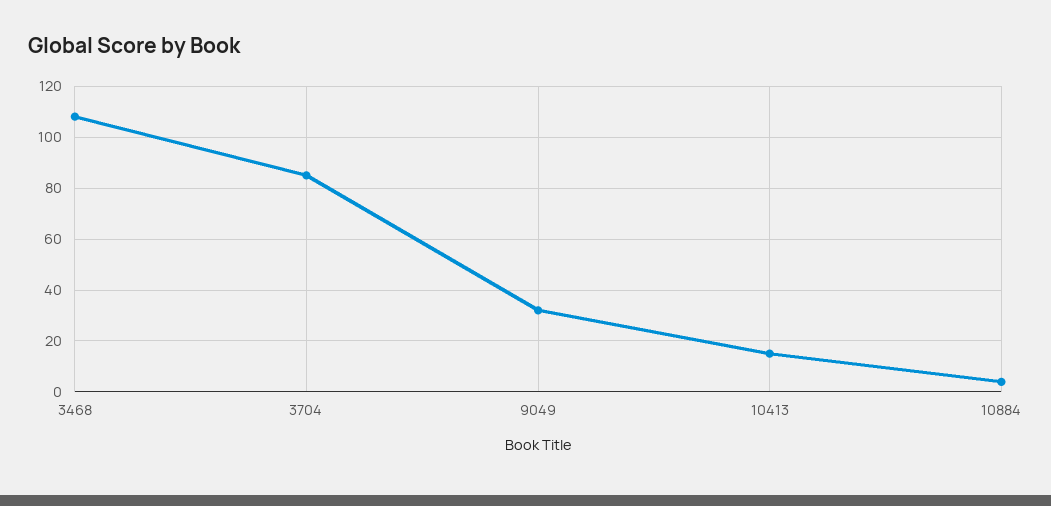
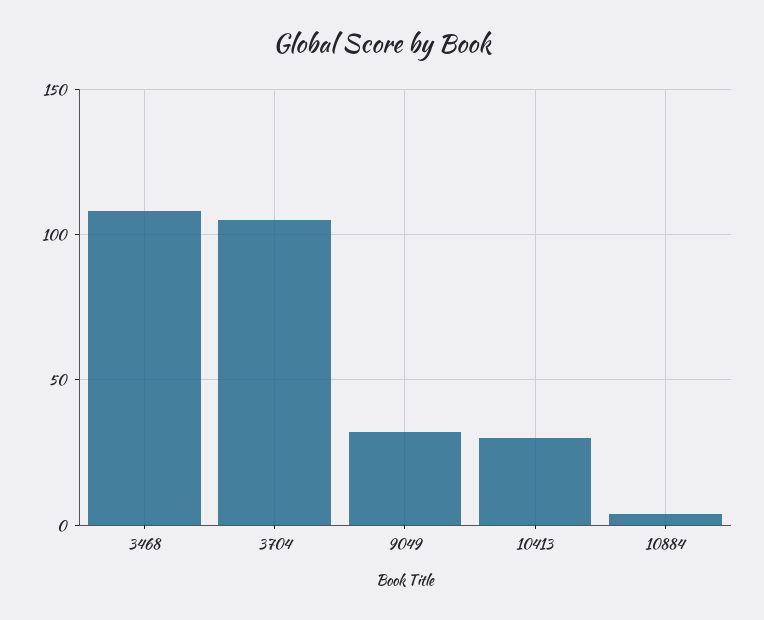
  {
    "3468": 110,
-   "3704": 85,
+   "3704": 105,
    "9049": 30,
-   "10413": 15,
+   "10413": 30,
    "10884": 5
  }

